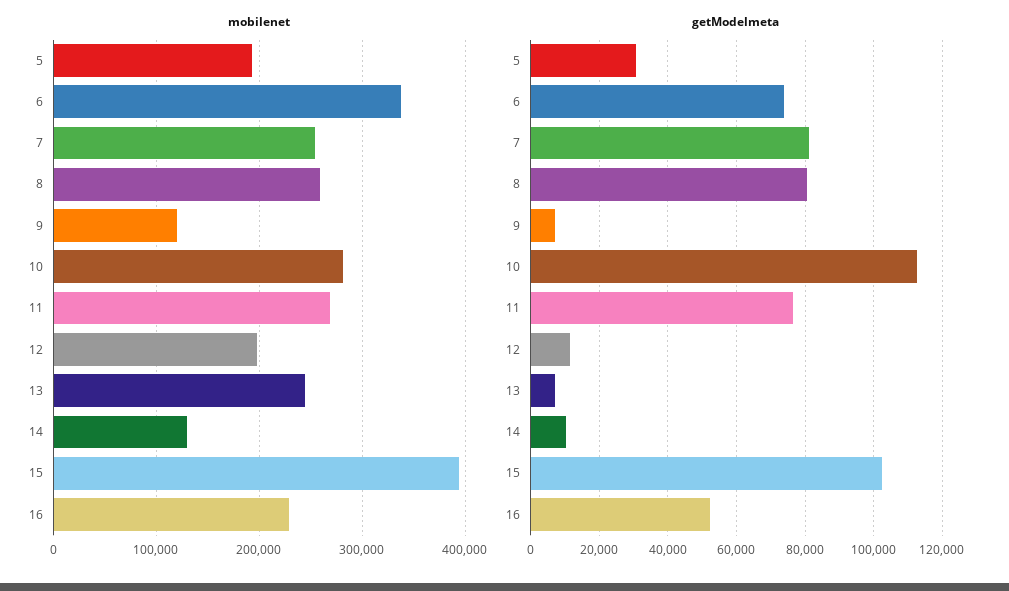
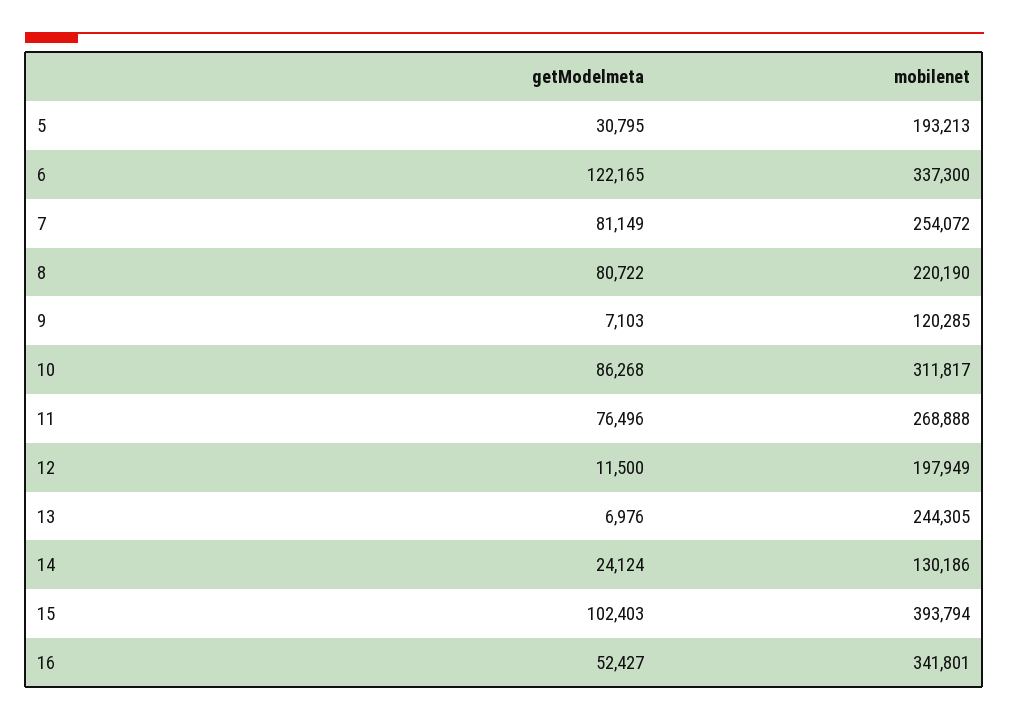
  {
    "mobilenet": {
      "5": 193213,
      "6": 337300,
      "7": 254072,
-     "8": 260000,
+     "8": 220190,
      "9": 120285,
-     "10": 280000,
+     "10": 311817,
      "11": 268888,
      "12": 197949,
      "13": 244305,
      "14": 130186,
      "15": 393794,
-     "16": 230000
+     "16": 341801
    },
    "getModelmeta": {
      "5": 30795,
-     "6": 74000,
+     "6": 122165,
      "7": 81149,
      "8": 80722,
      "9": 7103,
-     "10": 112000,
+     "10": 86268,
      "11": 76496,
      "12": 11500,
      "13": 6976,
-     "14": 10000,
+     "14": 24124,
      "15": 102403,
      "16": 52427
    }
  }

